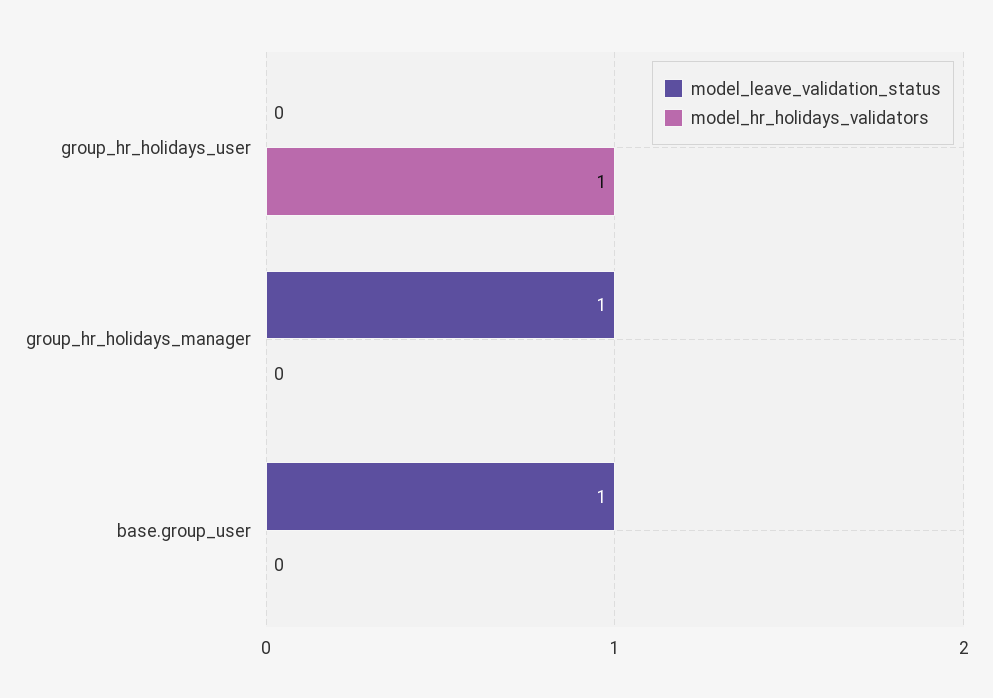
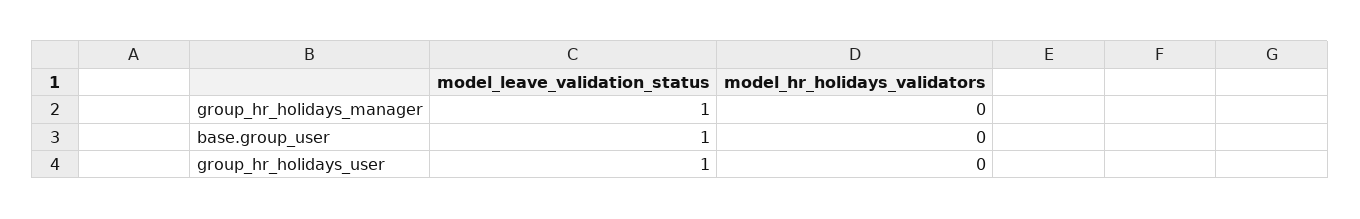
  {
    "model_leave_validation_status": {
-     "group_hr_holidays_user": 0,
+     "group_hr_holidays_user": 1,
      "group_hr_holidays_manager": 1,
      "base.group_user": 1
    },
    "model_hr_holidays_validators": {
-     "group_hr_holidays_user": 1,
+     "group_hr_holidays_user": 0,
      "group_hr_holidays_manager": 0,
      "base.group_user": 0
    }
  }

